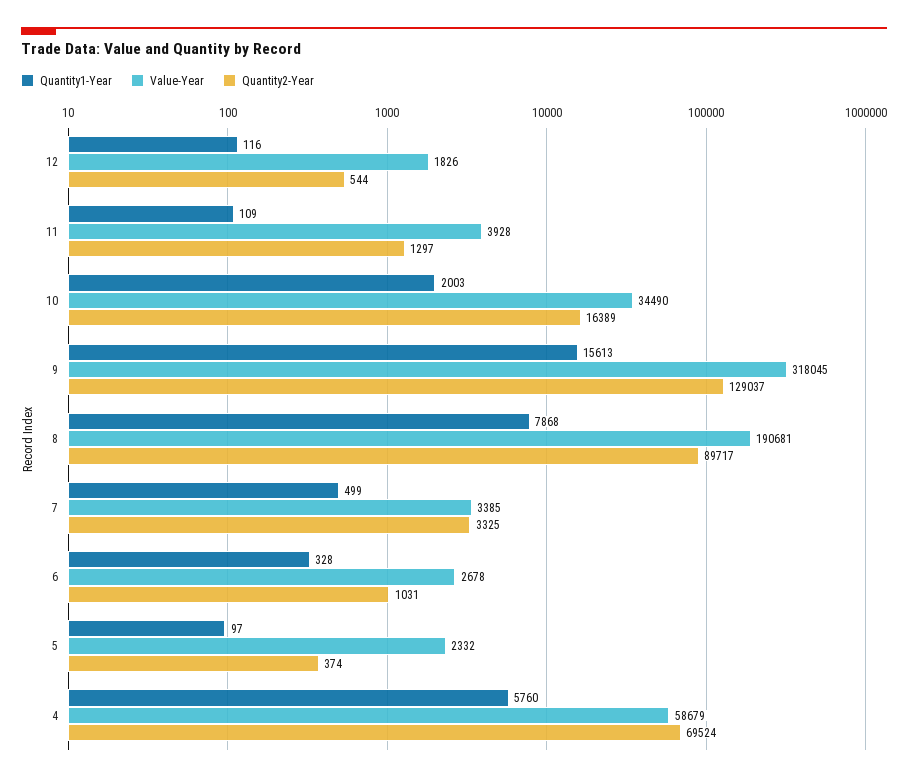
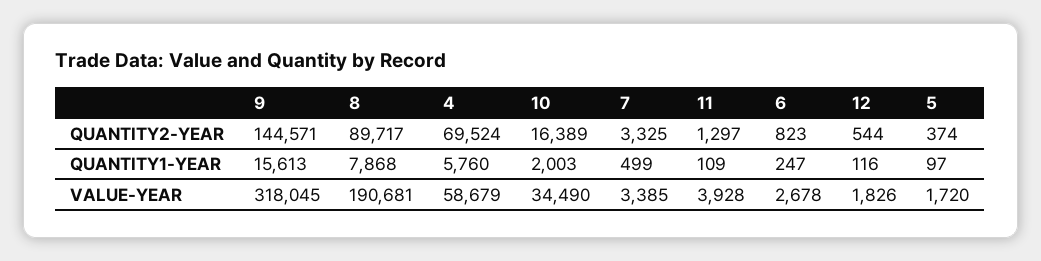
  {
    "Quantity1-Year": {
      "12": 116,
      "11": 109,
      "10": 2003,
      "9": 15613,
      "8": 7868,
      "7": 499,
-     "6": 328,
+     "6": 247,
      "5": 97,
      "4": 5760
    },
    "Value-Year": {
      "12": 1826,
      "11": 3928,
      "10": 34490,
      "9": 318045,
      "8": 190681,
      "7": 3385,
      "6": 2678,
-     "5": 2332,
+     "5": 1720,
      "4": 58679
    },
    "Quantity2-Year": {
      "12": 544,
      "11": 1297,
      "10": 16389,
-     "9": 129037,
+     "9": 144571,
      "8": 89717,
      "7": 3325,
-     "6": 1031,
+     "6": 823,
      "5": 374,
      "4": 69524
    }
  }

